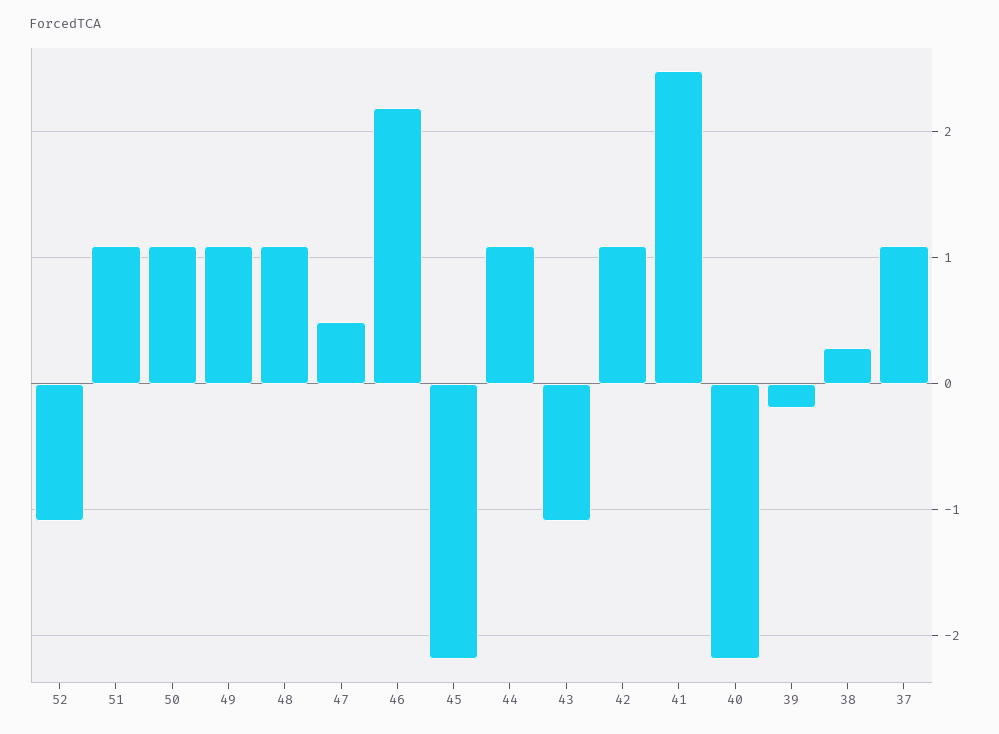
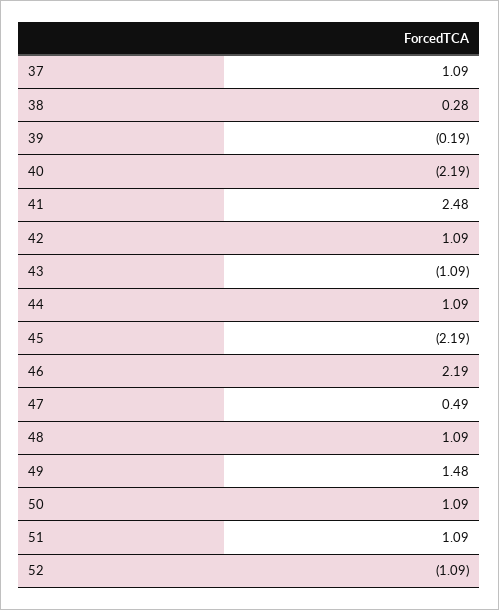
  {
    "52": -1.09,
    "51": 1.09,
    "50": 1.09,
-   "49": 1.1,
+   "49": 1.48,
    "48": 1.09,
    "47": 0.49,
    "46": 2.19,
    "45": -2.19,
    "44": 1.09,
    "43": -1.09,
    "42": 1.09,
    "41": 2.48,
    "40": -2.19,
    "39": -0.19,
    "38": 0.28,
    "37": 1.09
  }

